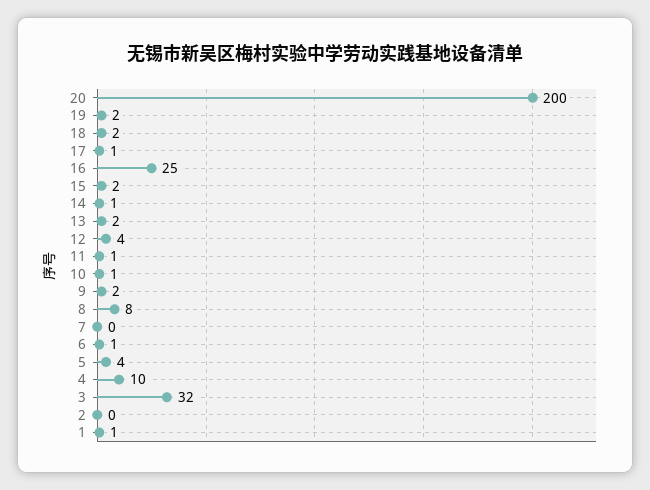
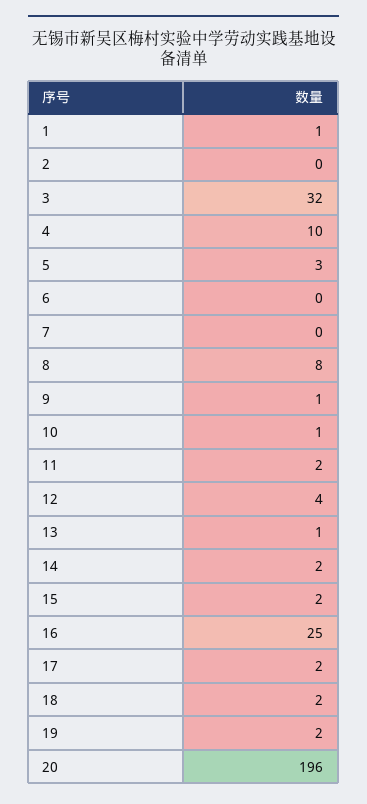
  {
-   "20": 200,
+   "20": 196,
    "19": 2,
    "18": 2,
-   "17": 1,
+   "17": 2,
    "16": 25,
    "15": 2,
-   "14": 1,
+   "14": 2,
-   "13": 2,
+   "13": 1,
    "12": 4,
-   "11": 1,
+   "11": 2,
    "10": 1,
-   "9": 2,
+   "9": 1,
    "8": 8,
    "7": 0,
-   "6": 1,
+   "6": 0,
-   "5": 4,
+   "5": 3,
    "4": 10,
    "3": 32,
    "2": 0,
    "1": 1
  }

